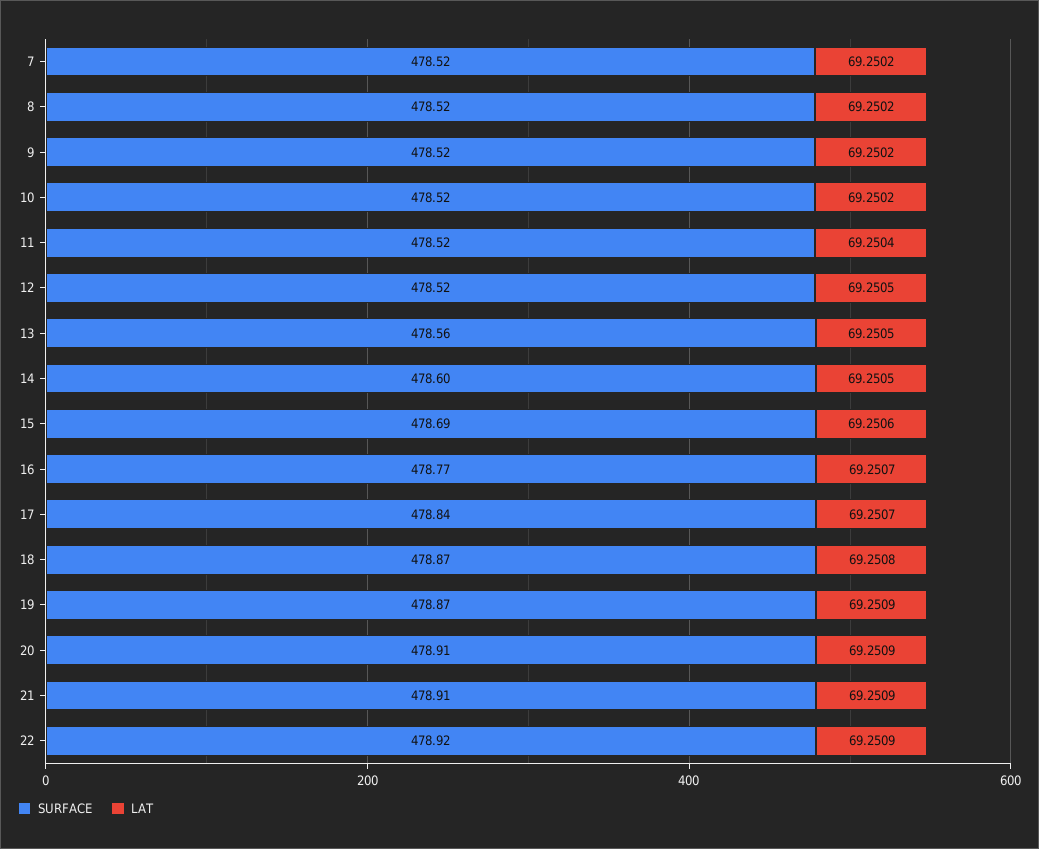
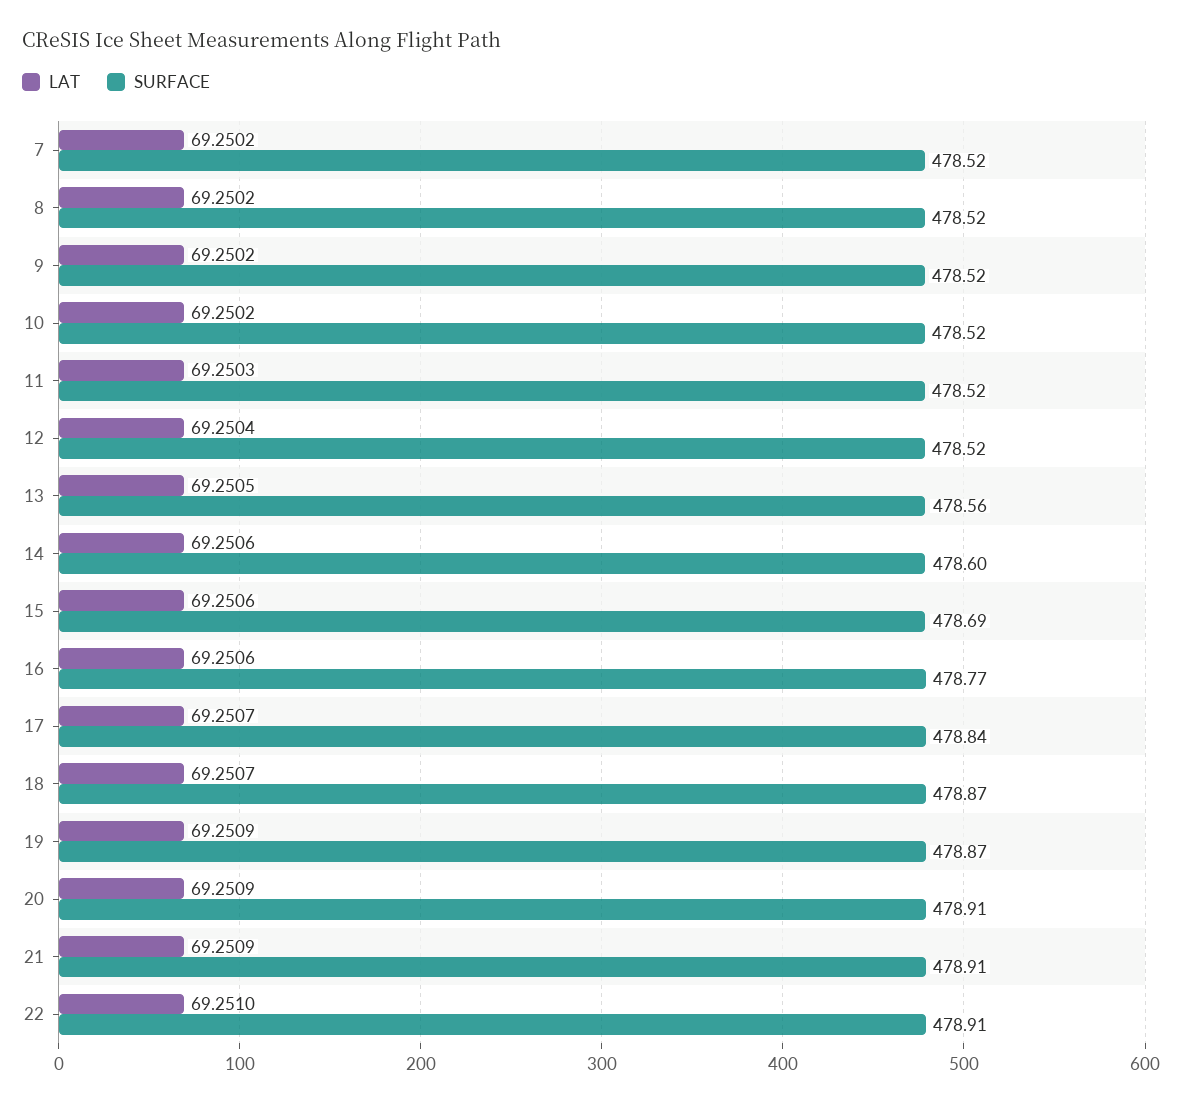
  {
    "SURFACE": {
      "7": 478.52,
      "8": 478.52,
      "9": 478.52,
      "10": 478.52,
      "11": 478.52,
      "12": 478.52,
      "13": 478.56,
      "14": 478.6,
      "15": 478.69,
      "16": 478.77,
      "17": 478.84,
      "18": 478.87,
      "19": 478.87,
      "20": 478.91,
      "21": 478.91,
-     "22": 478.92
+     "22": 478.91
    },
    "LAT": {
      "7": 69.2502,
      "8": 69.2502,
      "9": 69.2502,
      "10": 69.2502,
-     "11": 69.2504,
+     "11": 69.2503,
-     "12": 69.2505,
+     "12": 69.2504,
      "13": 69.2505,
-     "14": 69.2505,
+     "14": 69.2506,
      "15": 69.2506,
-     "16": 69.2507,
+     "16": 69.2506,
      "17": 69.2507,
-     "18": 69.2508,
+     "18": 69.2507,
      "19": 69.2509,
      "20": 69.2509,
      "21": 69.2509,
-     "22": 69.2509
+     "22": 69.251
    }
  }

